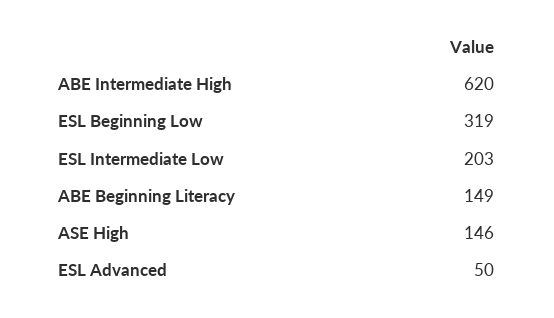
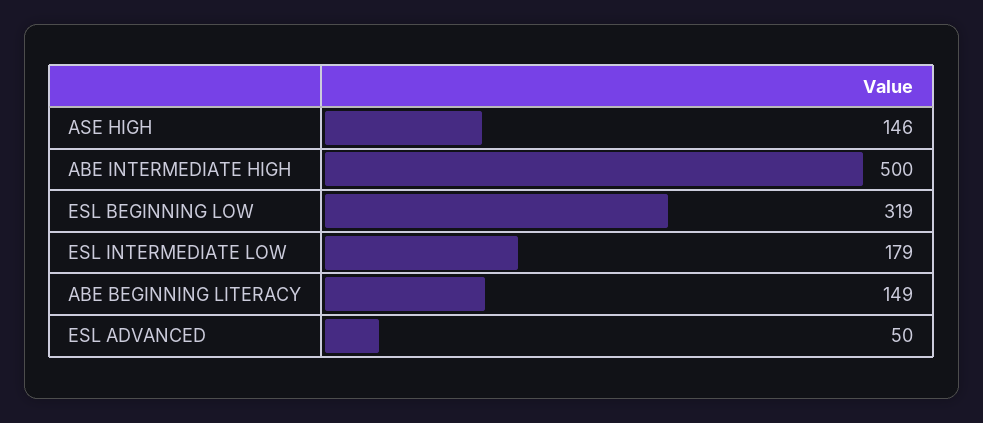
  {
-   "ABE Intermediate High": 620,
+   "ABE Intermediate High": 500,
    "ESL Beginning Low": 319,
-   "ESL Intermediate Low": 203,
+   "ESL Intermediate Low": 179,
    "ABE Beginning Literacy": 149,
    "ASE High": 146,
    "ESL Advanced": 50
  }

